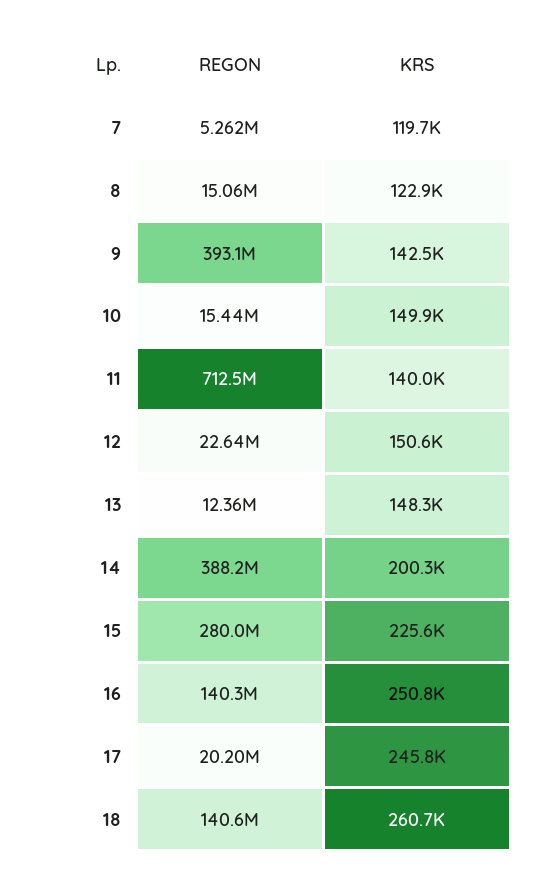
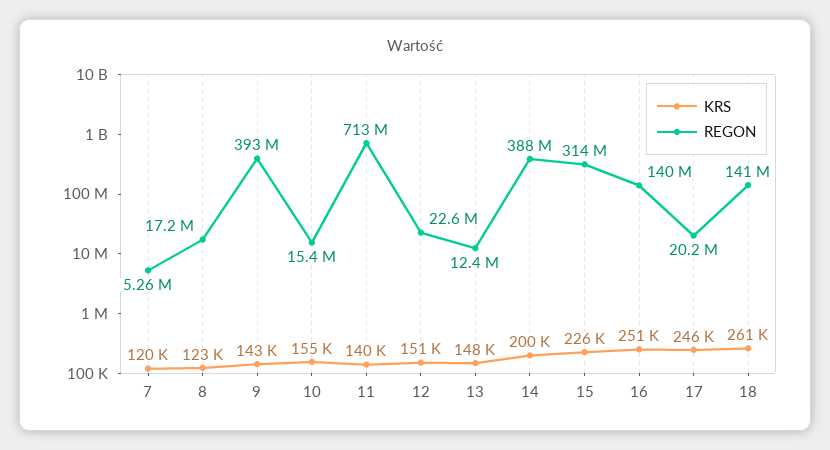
  {
    "REGON": {
      "7": 5262000,
-     "8": 15060000,
+     "8": 17200000,
      "9": 393100000,
      "10": 15440000,
      "11": 712500000,
      "12": 22640000,
      "13": 12360000,
      "14": 388200000,
-     "15": 280000000,
+     "15": 314000000,
      "16": 140300000,
      "17": 20200000,
      "18": 140600000
    },
    "KRS": {
      "7": 119700,
      "8": 122900,
      "9": 142500,
-     "10": 149900,
+     "10": 155000,
      "11": 140000,
      "12": 150600,
      "13": 148300,
      "14": 200300,
      "15": 225600,
      "16": 250800,
      "17": 245800,
      "18": 260700
    }
  }

